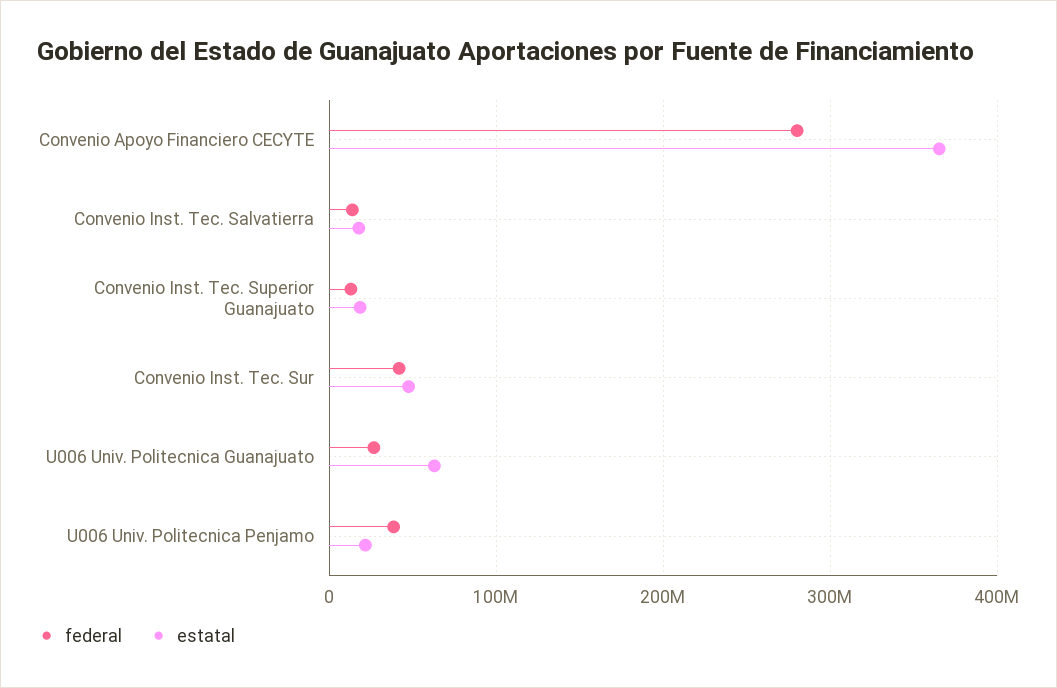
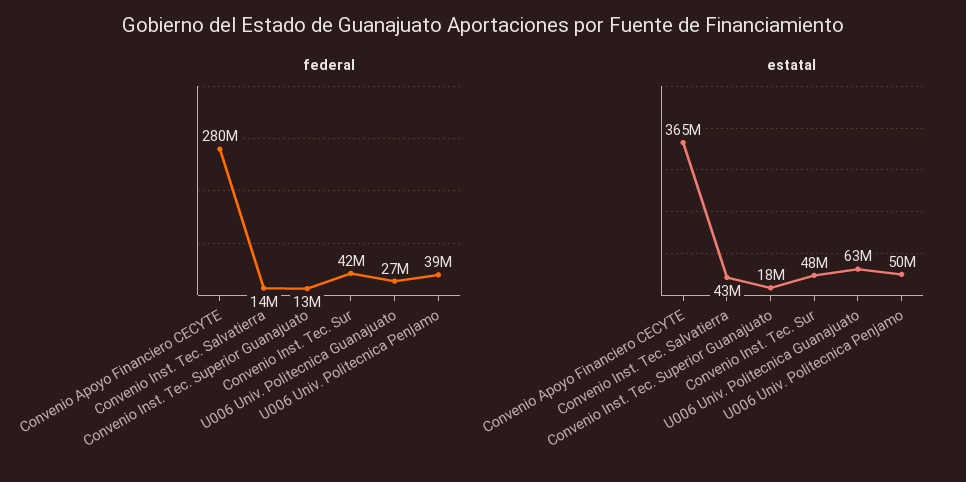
  {
    "federal": {
      "Convenio Apoyo Financiero CECYTE": 280000000,
      "Convenio Inst. Tec. Salvatierra": 14000000,
      "Convenio Inst. Tec. Superior Guanajuato": 13000000,
      "Convenio Inst. Tec. Sur": 42000000,
      "U006 Univ. Politecnica Guanajuato": 27000000,
      "U006 Univ. Politecnica Penjamo": 39000000
    },
    "estatal": {
      "Convenio Apoyo Financiero CECYTE": 365000000,
-     "Convenio Inst. Tec. Salvatierra": 20000000,
+     "Convenio Inst. Tec. Salvatierra": 43000000,
      "Convenio Inst. Tec. Superior Guanajuato": 18000000,
      "Convenio Inst. Tec. Sur": 48000000,
      "U006 Univ. Politecnica Guanajuato": 63000000,
-     "U006 Univ. Politecnica Penjamo": 20000000
+     "U006 Univ. Politecnica Penjamo": 50000000
    }
  }

